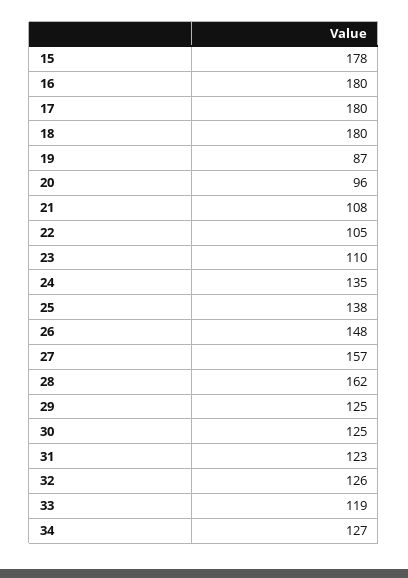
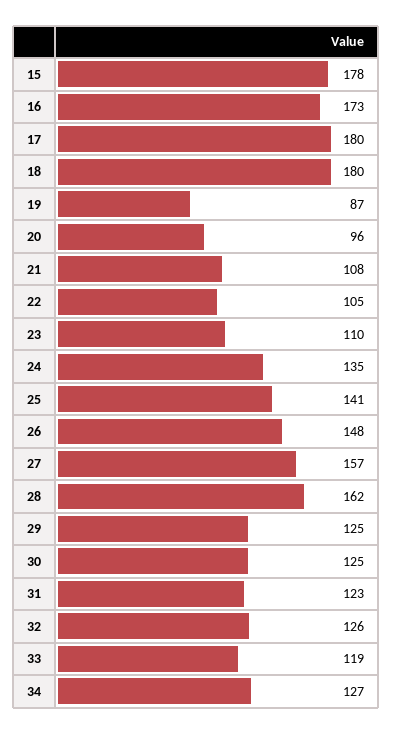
  {
    "15": 178,
-   "16": 180,
+   "16": 173,
    "17": 180,
    "18": 180,
    "19": 87,
    "20": 96,
    "21": 108,
    "22": 105,
    "23": 110,
    "24": 135,
-   "25": 138,
+   "25": 141,
    "26": 148,
    "27": 157,
    "28": 162,
    "29": 125,
    "30": 125,
    "31": 123,
    "32": 126,
    "33": 119,
    "34": 127
  }

